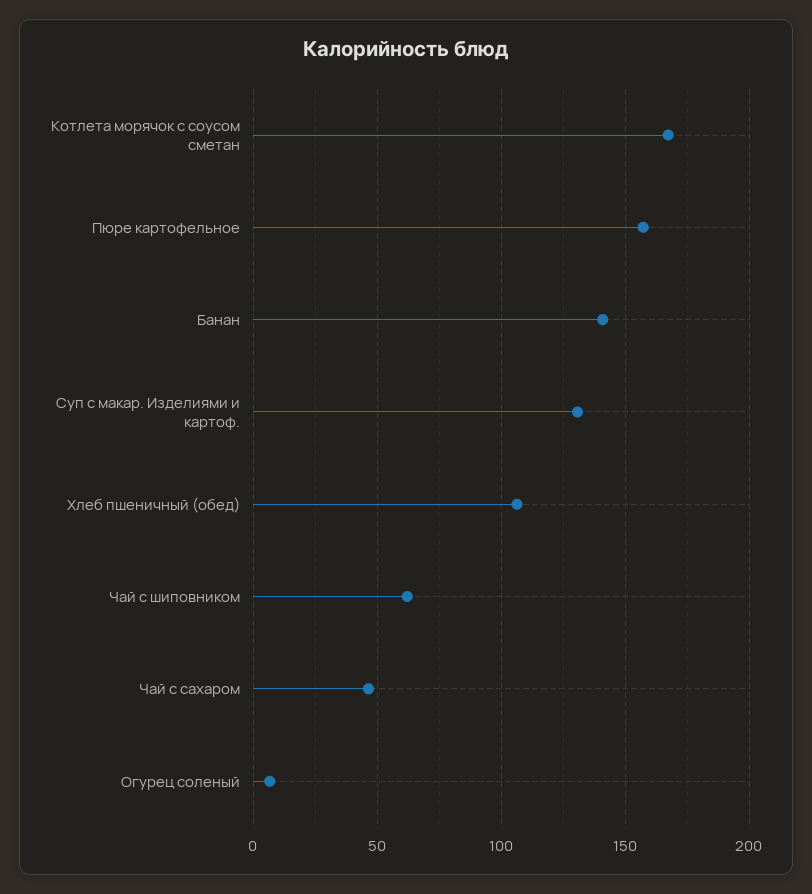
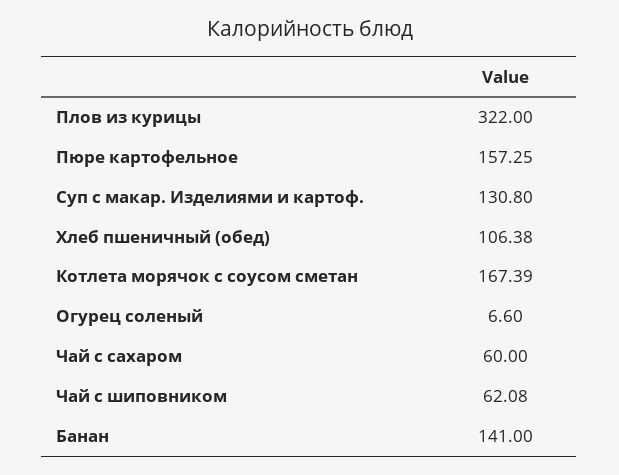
  {
    "Котлета морячок с соусом сметан": 167.39,
    "Пюре картофельное": 157.25,
    "Банан": 141,
    "Суп с макар. Изделиями и картоф.": 130.8,
    "Хлеб пшеничный (обед)": 106.38,
    "Чай с шиповником": 62.08,
-   "Чай с сахаром": 45,
+   "Чай с сахаром": 60,
-   "Огурец соленый": 6.6
+   "Огурец соленый": 6.6,
+   "Плов из курицы": 322
  }

